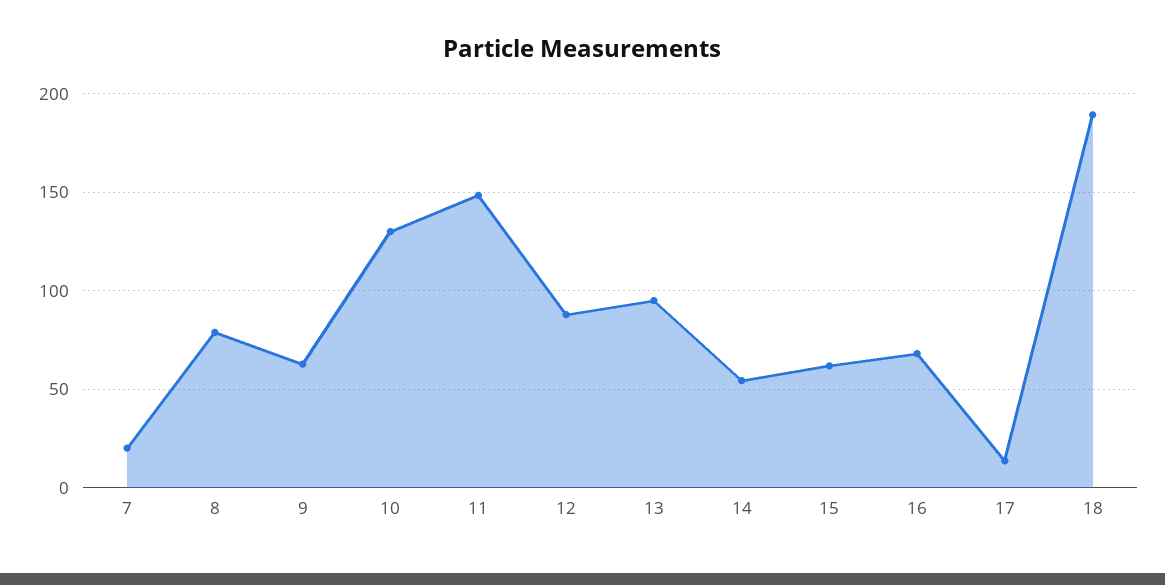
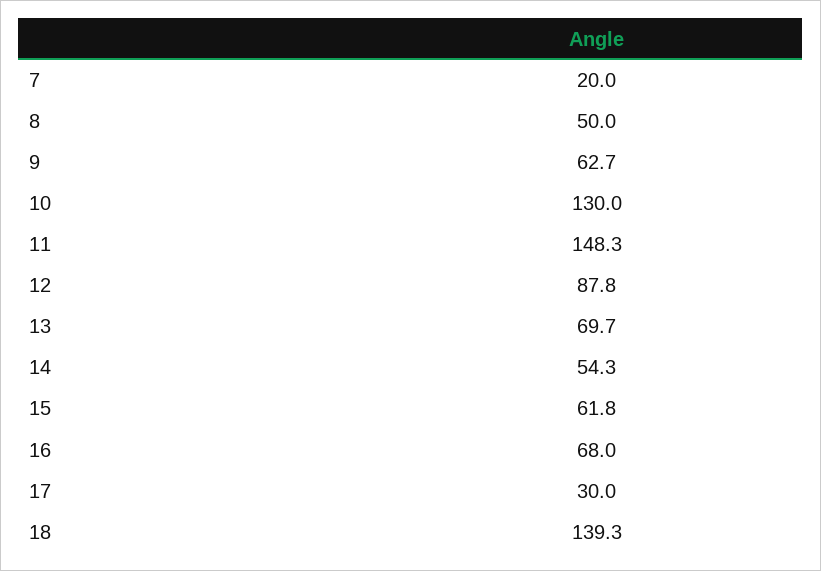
  {
    "7": 20,
-   "8": 80,
+   "8": 50,
    "9": 62.7,
    "10": 130,
    "11": 148.3,
    "12": 87.8,
-   "13": 95,
+   "13": 69.7,
    "14": 54.3,
    "15": 61.8,
    "16": 68,
-   "17": 15,
+   "17": 30,
-   "18": 190
+   "18": 139.3
  }

